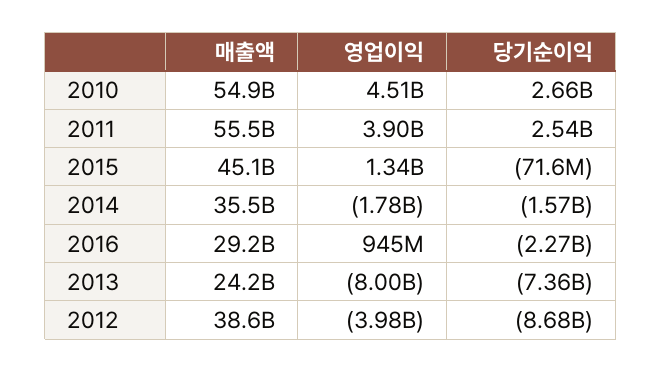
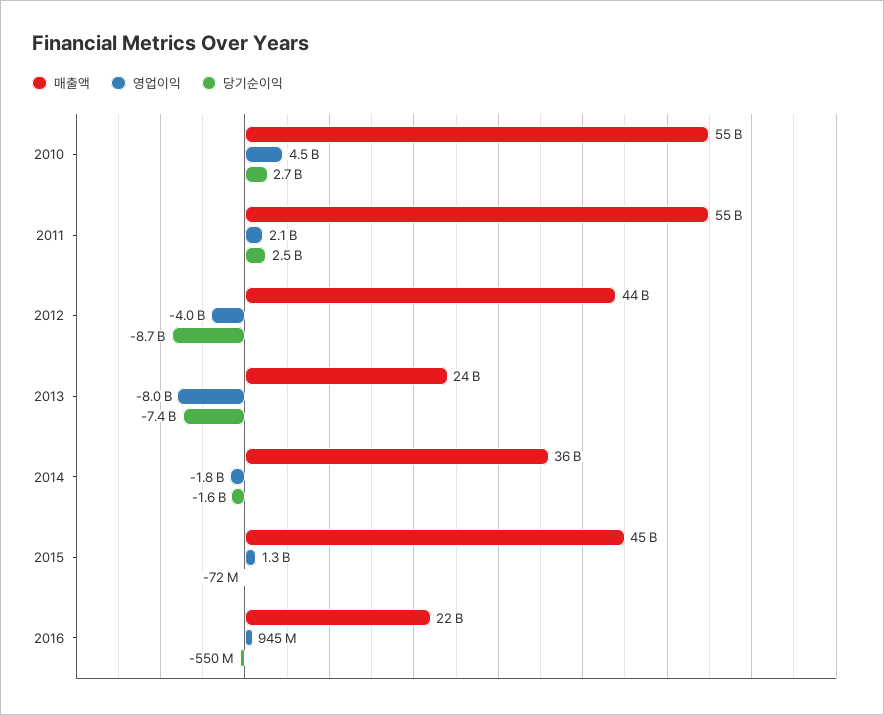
  {
    "매출액": {
      "2010": 54900000000,
      "2011": 55500000000,
      "2015": 45100000000,
      "2014": 35500000000,
-     "2016": 29200000000,
+     "2016": 22000000000,
      "2013": 24200000000,
-     "2012": 38600000000
+     "2012": 44000000000
    },
    "영업이익": {
      "2010": 4510000000,
-     "2011": 3900000000,
+     "2011": 2100000000,
      "2015": 1340000000,
      "2014": -1780000000,
      "2016": 945000000,
      "2013": -8000000000,
      "2012": -3980000000
    },
    "당기순이익": {
      "2010": 2660000000,
      "2011": 2540000000,
      "2015": -71600000,
      "2014": -1570000000,
-     "2016": -2270000000,
+     "2016": -550000000,
      "2013": -7360000000,
      "2012": -8680000000
    }
  }

